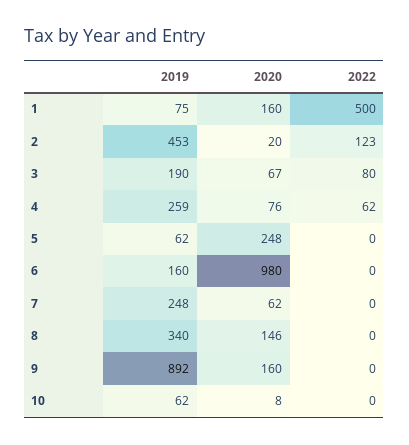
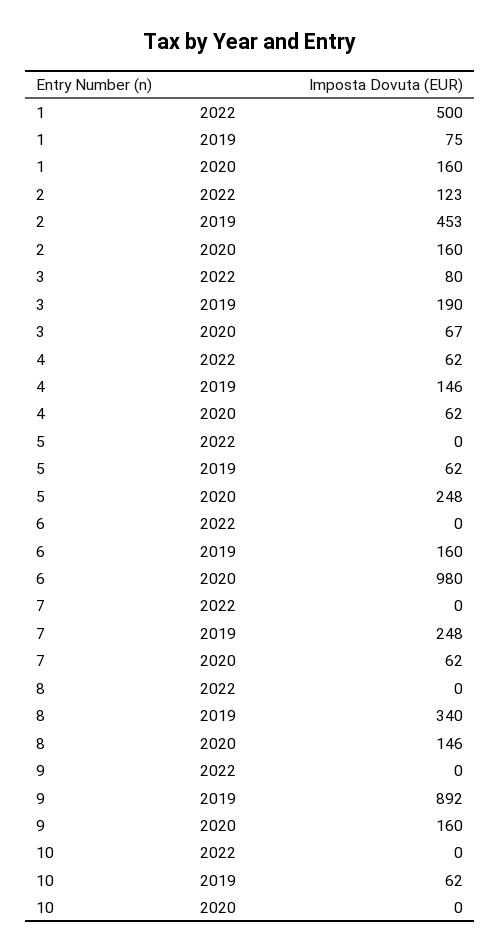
  {
    "2019": {
      "1": 75,
      "2": 453,
      "3": 190,
-     "4": 259,
+     "4": 146,
      "5": 62,
      "6": 160,
      "7": 248,
      "8": 340,
      "9": 892,
      "10": 62
    },
    "2020": {
      "1": 160,
-     "2": 20,
+     "2": 160,
      "3": 67,
-     "4": 76,
+     "4": 62,
      "5": 248,
      "6": 980,
      "7": 62,
      "8": 146,
      "9": 160,
-     "10": 8
+     "10": 0
    },
    "2022": {
      "1": 500,
      "2": 123,
      "3": 80,
      "4": 62,
      "5": 0,
      "6": 0,
      "7": 0,
      "8": 0,
      "9": 0,
      "10": 0
    }
  }

